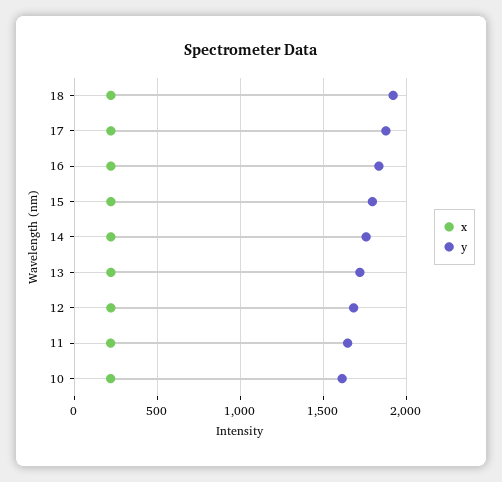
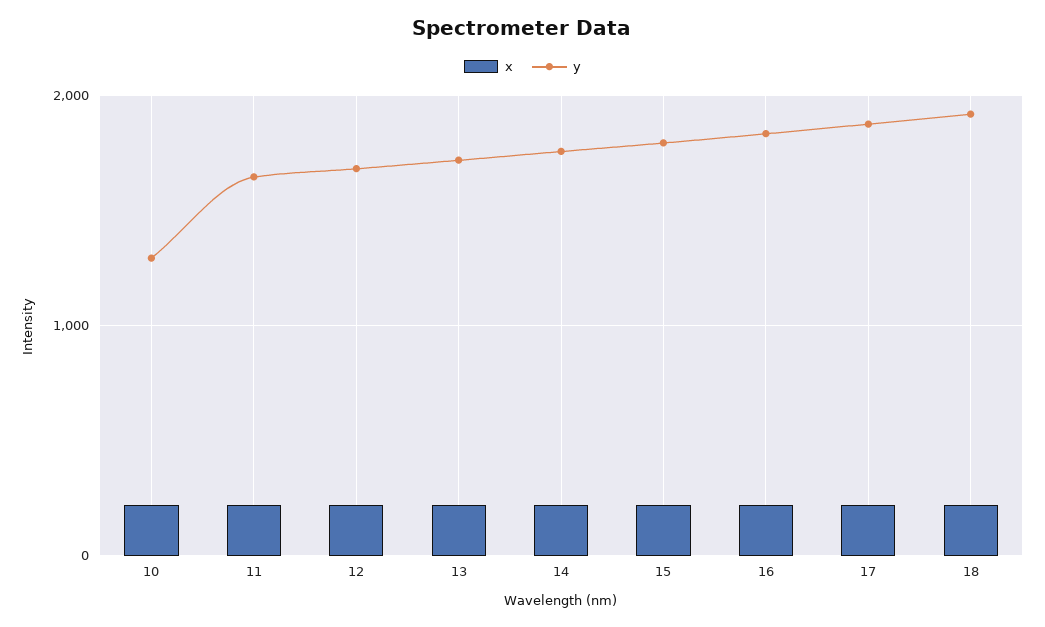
  {
    "x": {
      "18": 200,
      "17": 200,
      "16": 200,
      "15": 200,
      "14": 200,
      "13": 200,
      "12": 200,
      "11": 200,
      "10": 200
    },
    "y": {
      "18": 1900,
      "17": 1900,
      "16": 1850,
      "15": 1800,
      "14": 1750,
      "13": 1700,
      "12": 1700,
      "11": 1650,
-     "10": 1600
+     "10": 1300
    }
  }

